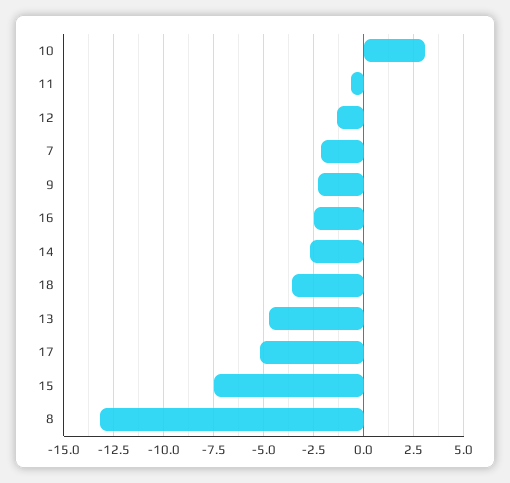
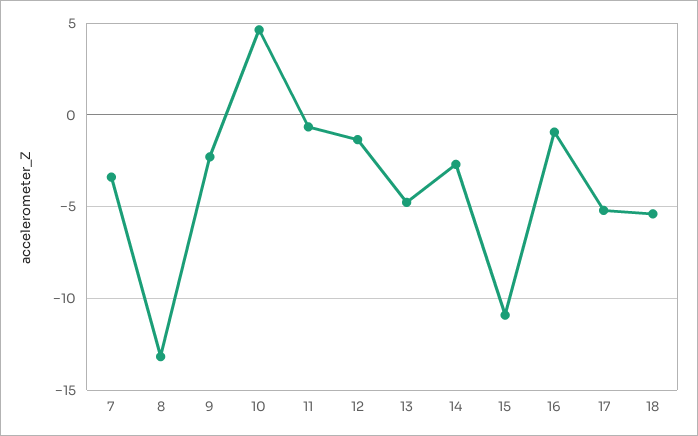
  {
-   "10": 3,
+   "10": 4.5,
    "11": -0.5,
    "12": -1.5,
-   "7": -2,
+   "7": -3.5,
    "9": -2.5,
-   "16": -2.5,
+   "16": -1,
    "14": -2.5,
-   "18": -3.5,
+   "18": -5.5,
    "13": -5,
    "17": -5,
-   "15": -7.5,
+   "15": -11,
    "8": -13
  }

